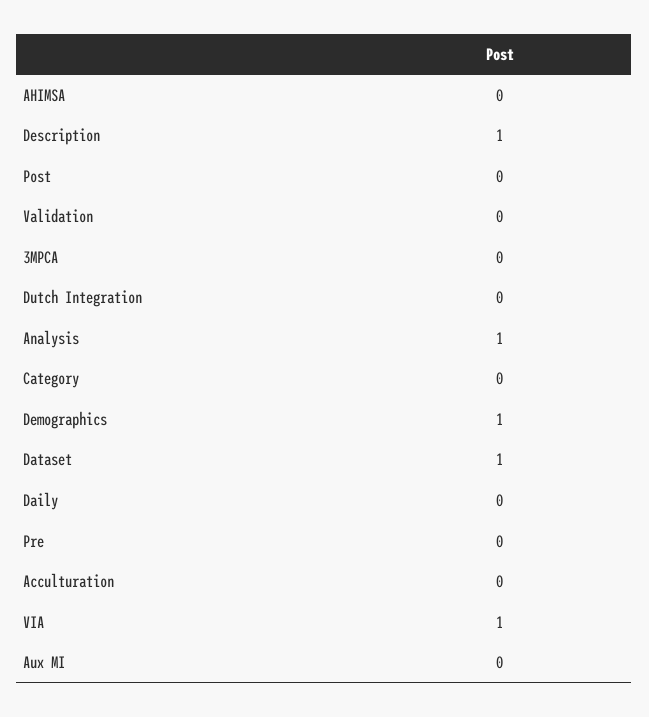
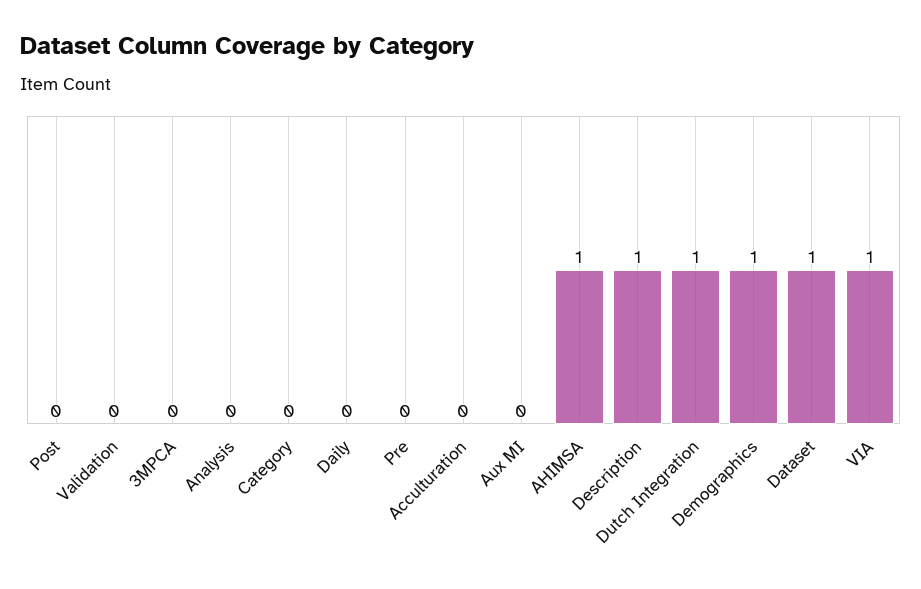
  {
-   "AHIMSA": 0,
+   "AHIMSA": 1,
    "Description": 1,
    "Post": 0,
    "Validation": 0,
    "3MPCA": 0,
-   "Dutch Integration": 0,
+   "Dutch Integration": 1,
-   "Analysis": 1,
+   "Analysis": 0,
    "Category": 0,
    "Demographics": 1,
    "Dataset": 1,
    "Daily": 0,
    "Pre": 0,
    "Acculturation": 0,
    "VIA": 1,
    "Aux MI": 0
  }

